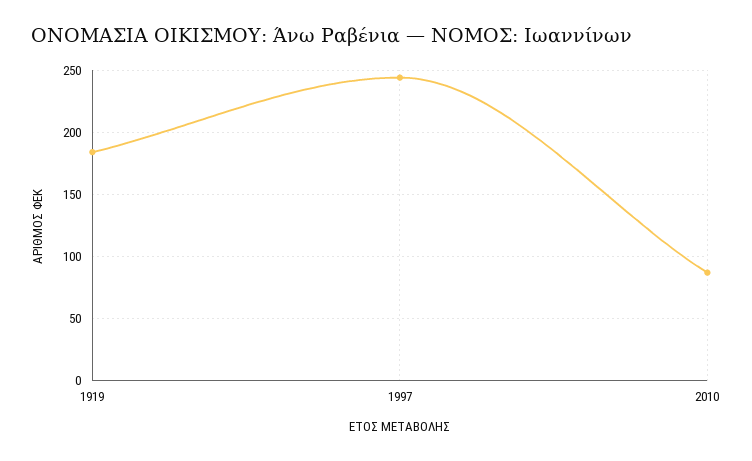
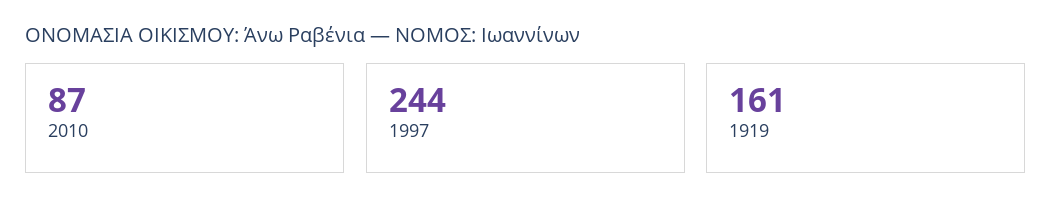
  {
-   "1919": 185,
+   "1919": 161,
    "1997": 244,
    "2010": 87
  }

